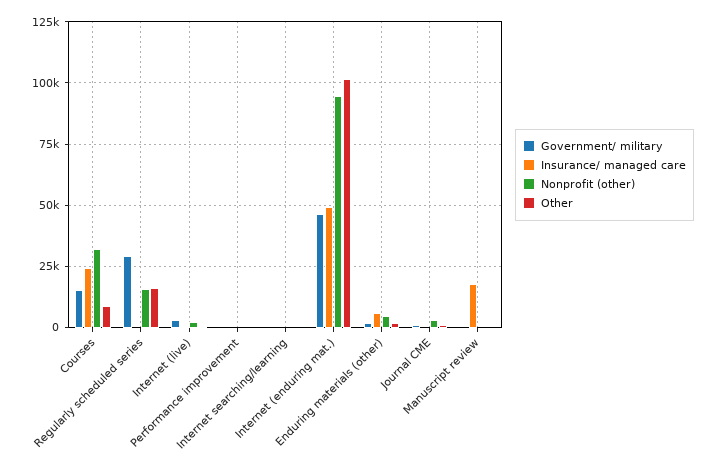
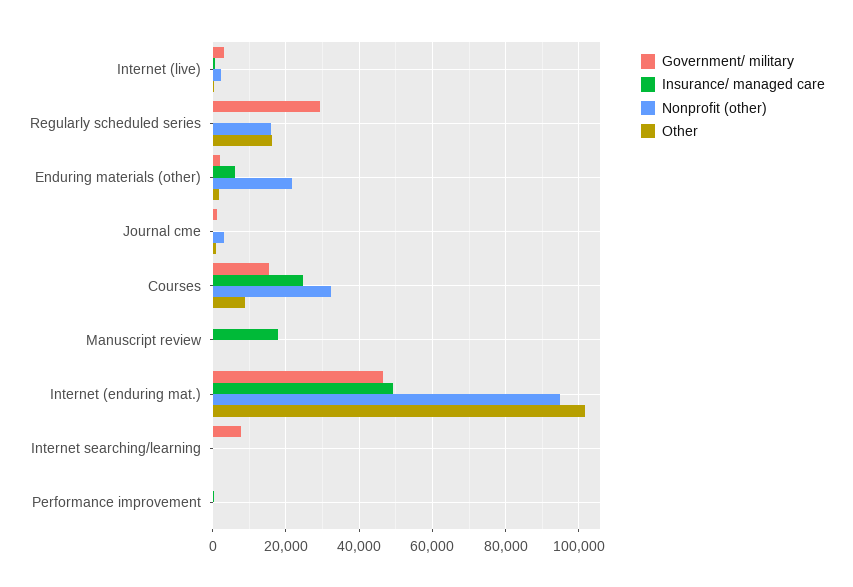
  {
    "Government/ military": {
      "Courses": 16000,
      "Regularly scheduled series": 30000,
      "Internet (live)": 4000,
      "Performance improvement": 0,
-     "Internet searching/learning": 0,
+     "Internet searching/learning": 8000,
      "Internet (enduring mat.)": 46000,
      "Enduring materials (other)": 2000,
      "Journal CME": 2000,
      "Manuscript review": 0
    },
    "Insurance/ managed care": {
      "Courses": 24000,
      "Regularly scheduled series": 0,
      "Internet (live)": 0,
      "Performance improvement": 0,
      "Internet searching/learning": 0,
      "Internet (enduring mat.)": 50000,
      "Enduring materials (other)": 6000,
      "Journal CME": 0,
      "Manuscript review": 18000
    },
    "Nonprofit (other)": {
      "Courses": 32000,
      "Regularly scheduled series": 16000,
      "Internet (live)": 2000,
      "Performance improvement": 0,
      "Internet searching/learning": 0,
      "Internet (enduring mat.)": 94000,
-     "Enduring materials (other)": 5000,
+     "Enduring materials (other)": 22000,
      "Journal CME": 4000,
      "Manuscript review": 0
    },
    "Other": {
      "Courses": 8000,
      "Regularly scheduled series": 16000,
      "Internet (live)": 0,
      "Performance improvement": 0,
      "Internet searching/learning": 0,
      "Internet (enduring mat.)": 102000,
      "Enduring materials (other)": 2000,
      "Journal CME": 0,
      "Manuscript review": 0
    }
  }

